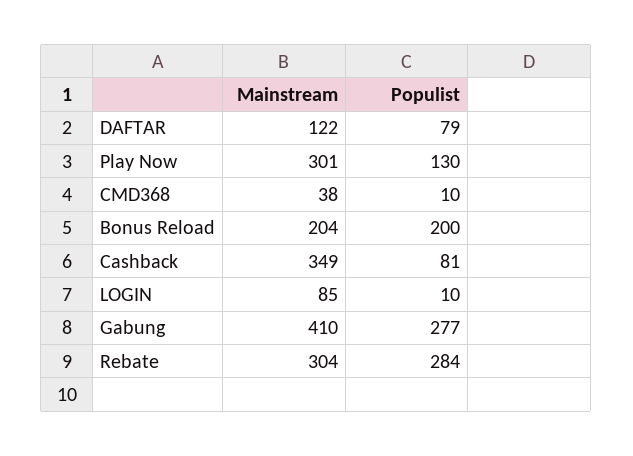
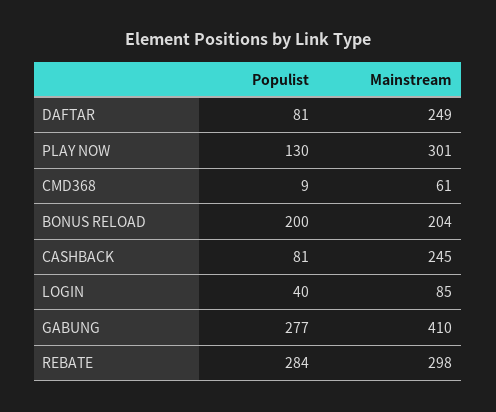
  {
    "Mainstream": {
-     "DAFTAR": 122,
+     "DAFTAR": 249,
      "Play Now": 301,
-     "CMD368": 38,
+     "CMD368": 61,
      "Bonus Reload": 204,
-     "Cashback": 349,
+     "Cashback": 245,
      "LOGIN": 85,
      "Gabung": 410,
-     "Rebate": 304
+     "Rebate": 298
    },
    "Populist": {
-     "DAFTAR": 79,
+     "DAFTAR": 81,
      "Play Now": 130,
-     "CMD368": 10,
+     "CMD368": 9,
      "Bonus Reload": 200,
      "Cashback": 81,
-     "LOGIN": 10,
+     "LOGIN": 40,
      "Gabung": 277,
      "Rebate": 284
    }
  }

